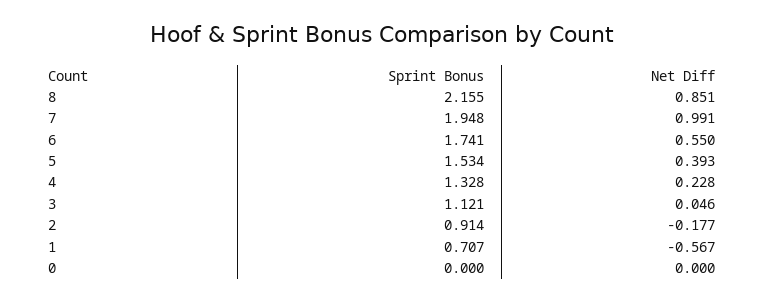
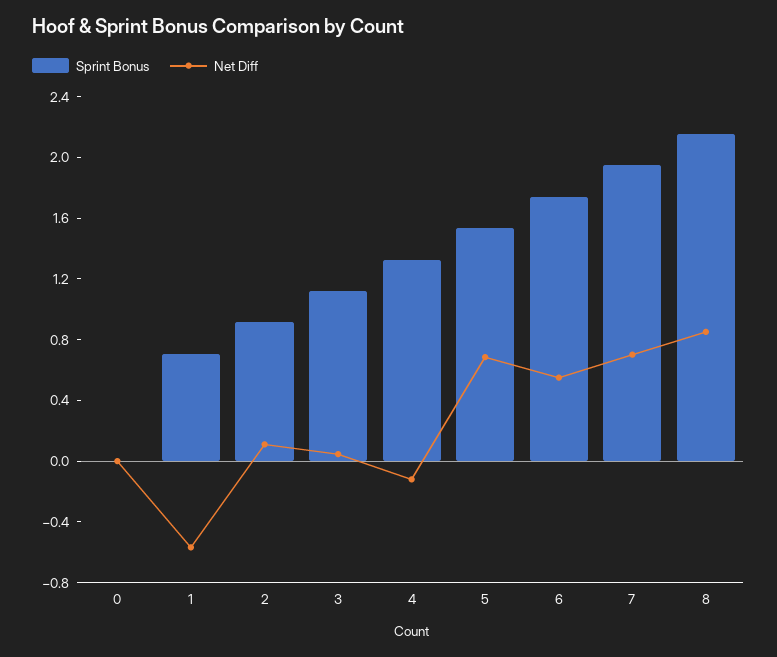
  {
    "Sprint Bonus": {
      "8": 2.155,
      "7": 1.948,
      "6": 1.741,
      "5": 1.534,
      "4": 1.328,
      "3": 1.121,
      "2": 0.914,
      "1": 0.707,
      "0": 0
    },
    "Net Diff": {
      "8": 0.851,
-     "7": 0.991,
+     "7": 0.7,
      "6": 0.55,
-     "5": 0.393,
+     "5": 0.7,
-     "4": 0.228,
+     "4": -0.1,
      "3": 0.046,
-     "2": -0.177,
+     "2": 0.1,
      "1": -0.567,
      "0": 0
    }
  }

